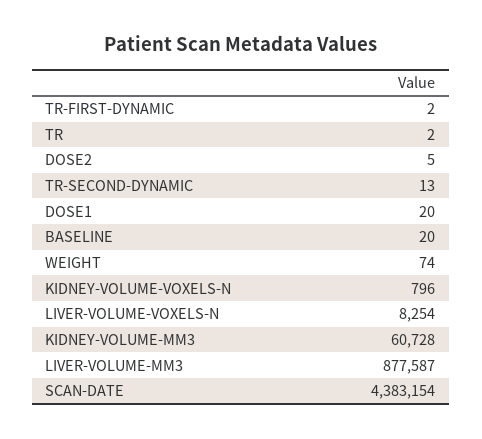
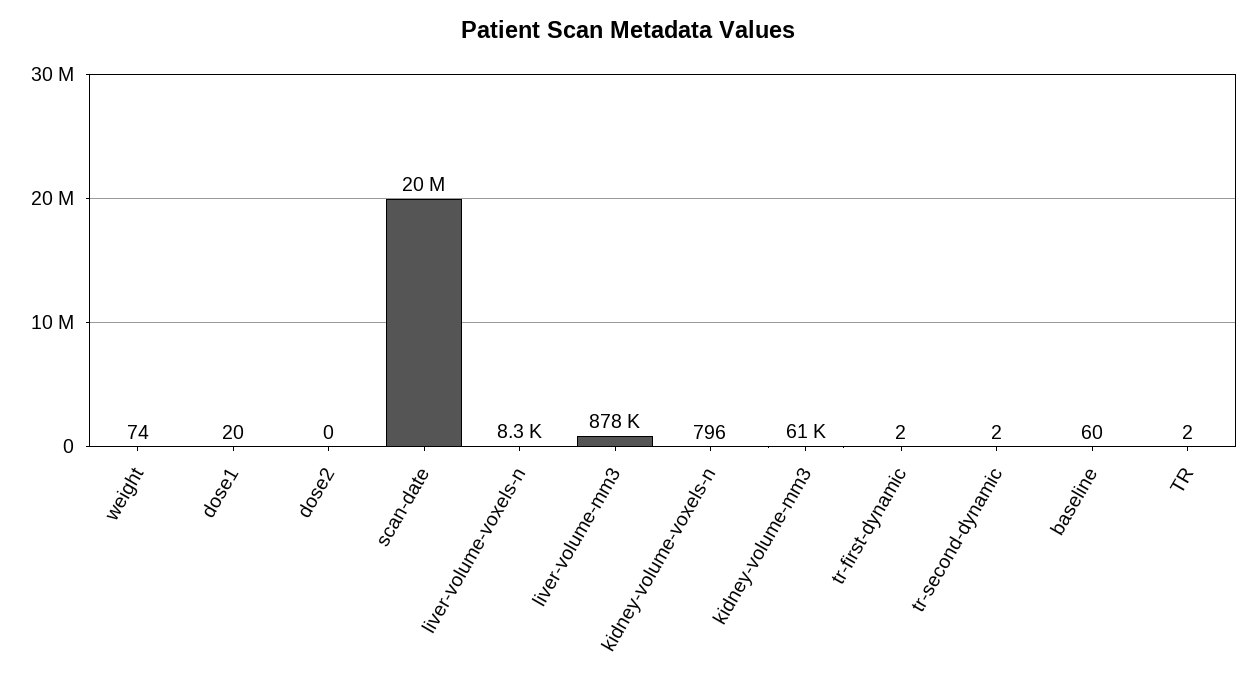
  {
    "TR-FIRST-DYNAMIC": 2,
    "TR": 2,
-   "DOSE2": 5,
+   "DOSE2": 0,
-   "TR-SECOND-DYNAMIC": 13,
+   "TR-SECOND-DYNAMIC": 2,
    "DOSE1": 20,
-   "BASELINE": 20,
+   "BASELINE": 60,
    "WEIGHT": 74,
    "KIDNEY-VOLUME-VOXELS-N": 796,
    "LIVER-VOLUME-VOXELS-N": 8254,
    "KIDNEY-VOLUME-MM3": 60728,
    "LIVER-VOLUME-MM3": 877587,
-   "SCAN-DATE": 4383154
+   "SCAN-DATE": 20000000
  }

